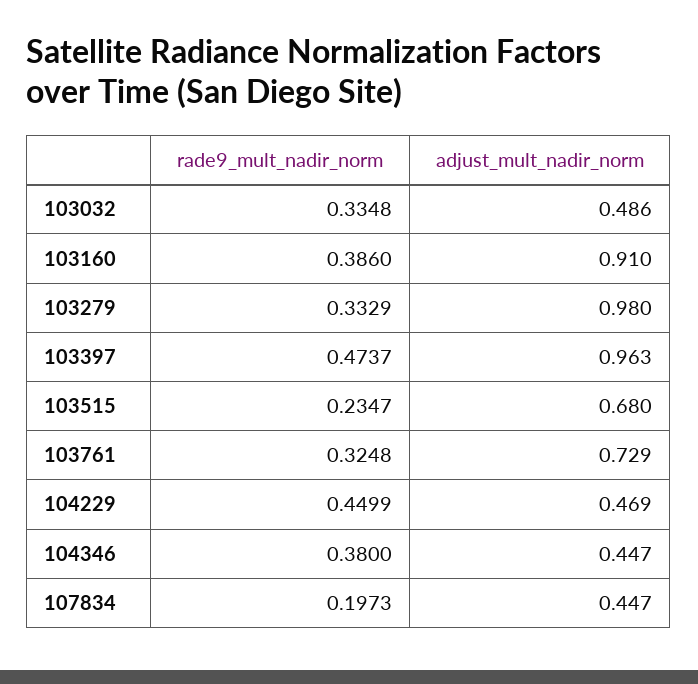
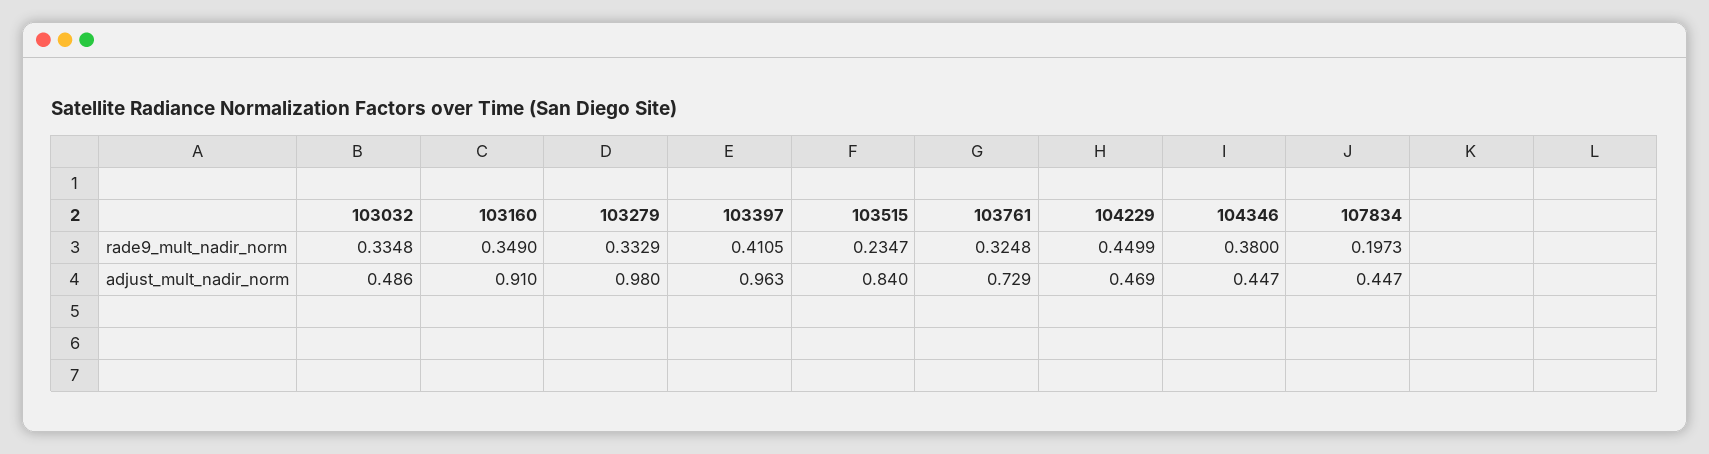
  {
    "rade9_mult_nadir_norm": {
      "103032": 0.3348,
-     "103160": 0.386,
+     "103160": 0.349,
      "103279": 0.3329,
-     "103397": 0.4737,
+     "103397": 0.4105,
      "103515": 0.2347,
      "103761": 0.3248,
      "104229": 0.4499,
      "104346": 0.38,
      "107834": 0.1973
    },
    "adjust_mult_nadir_norm": {
      "103032": 0.486,
      "103160": 0.91,
      "103279": 0.98,
      "103397": 0.963,
-     "103515": 0.68,
+     "103515": 0.84,
      "103761": 0.729,
      "104229": 0.469,
      "104346": 0.447,
      "107834": 0.447
    }
  }

